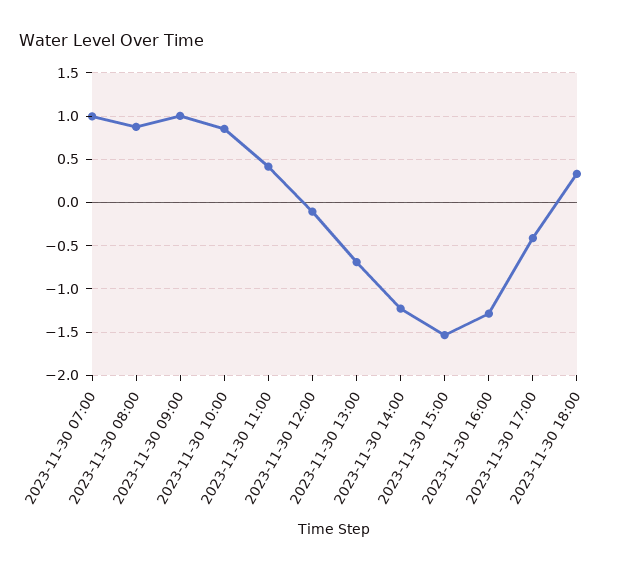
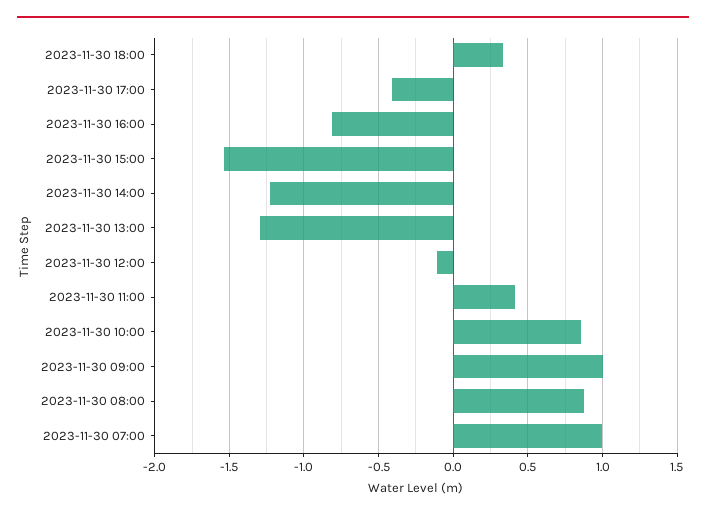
  {
    "2023-11-30 07:00": 1,
    "2023-11-30 08:00": 0.9,
    "2023-11-30 09:00": 1,
    "2023-11-30 10:00": 0.85,
    "2023-11-30 11:00": 0.4,
    "2023-11-30 12:00": -0.1,
-   "2023-11-30 13:00": -0.7,
+   "2023-11-30 13:00": -1.3,
    "2023-11-30 14:00": -1.25,
    "2023-11-30 15:00": -1.55,
-   "2023-11-30 16:00": -1.3,
+   "2023-11-30 16:00": -0.8,
    "2023-11-30 17:00": -0.4,
    "2023-11-30 18:00": 0.35
  }

